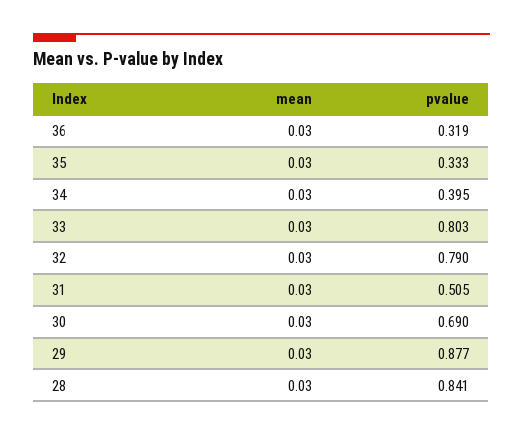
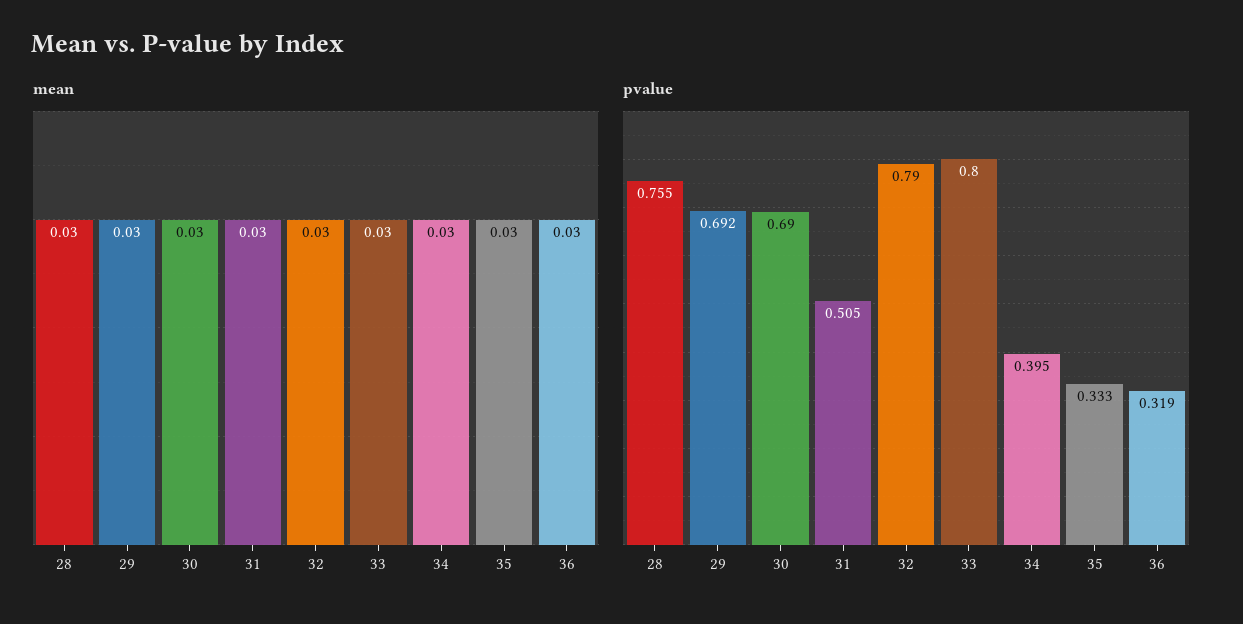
  {
    "mean": {
      "36": 0.03,
      "35": 0.03,
      "34": 0.03,
      "33": 0.03,
      "32": 0.03,
      "31": 0.03,
      "30": 0.03,
      "29": 0.03,
      "28": 0.03
    },
    "pvalue": {
      "36": 0.319,
      "35": 0.333,
      "34": 0.395,
-     "33": 0.803,
+     "33": 0.8,
      "32": 0.79,
      "31": 0.505,
      "30": 0.69,
-     "29": 0.877,
+     "29": 0.692,
-     "28": 0.841
+     "28": 0.755
    }
  }

